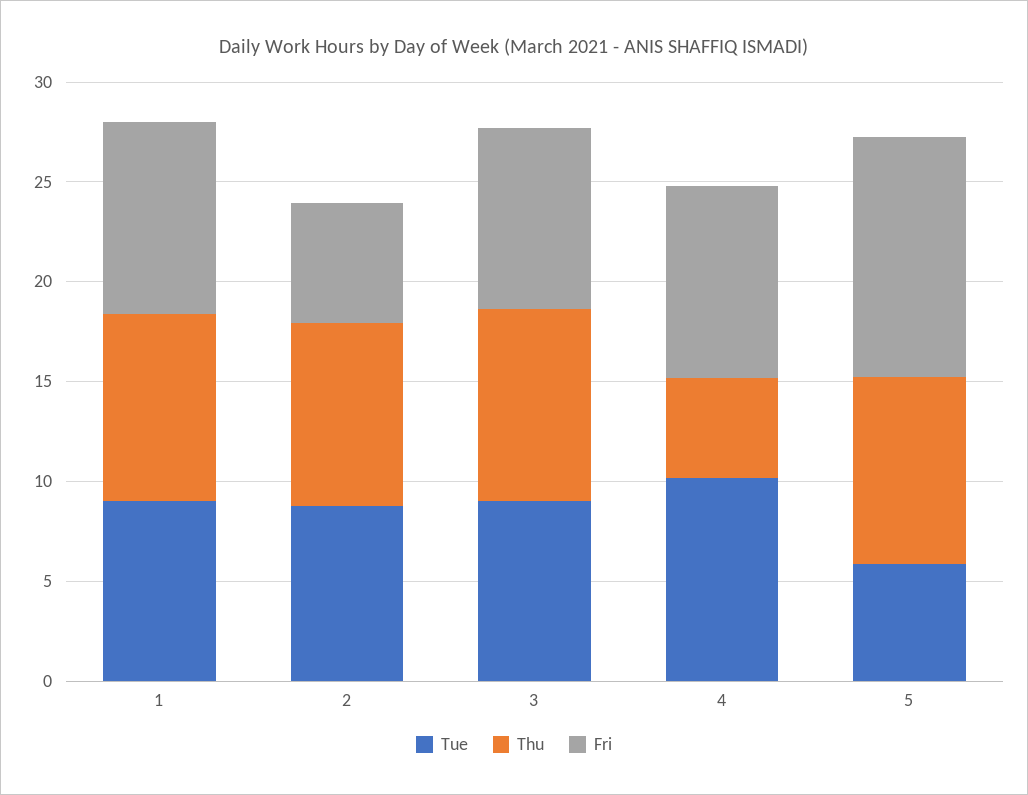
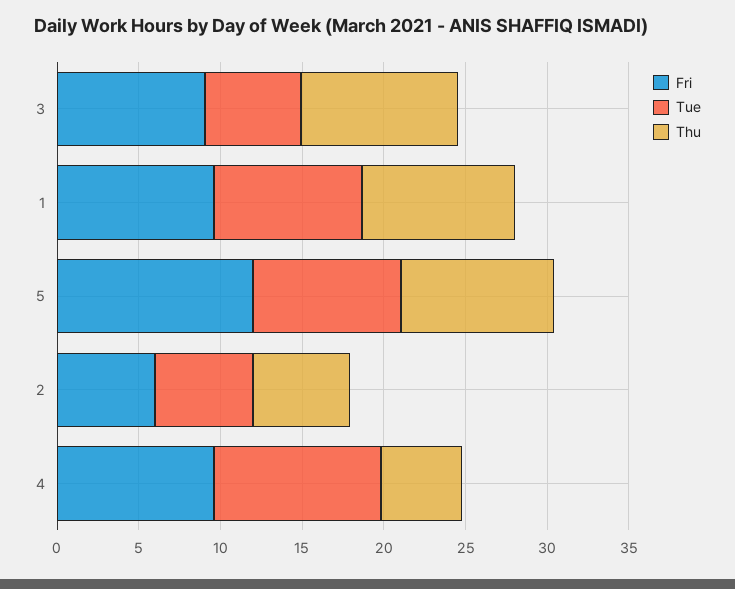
  {
    "Tue": {
      "1": 9,
-     "2": 9,
+     "2": 6,
-     "3": 9,
+     "3": 6,
      "4": 10,
-     "5": 6
+     "5": 9
    },
    "Thu": {
      "1": 9,
-     "2": 9,
+     "2": 6,
      "3": 10,
      "4": 5,
      "5": 9
    },
    "Fri": {
      "1": 10,
      "2": 6,
      "3": 9,
      "4": 10,
      "5": 12
    }
  }

